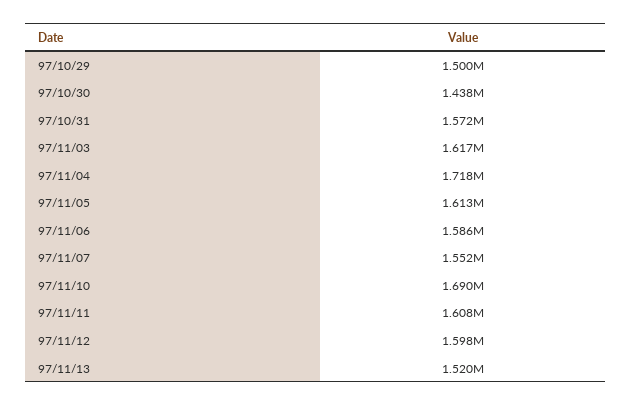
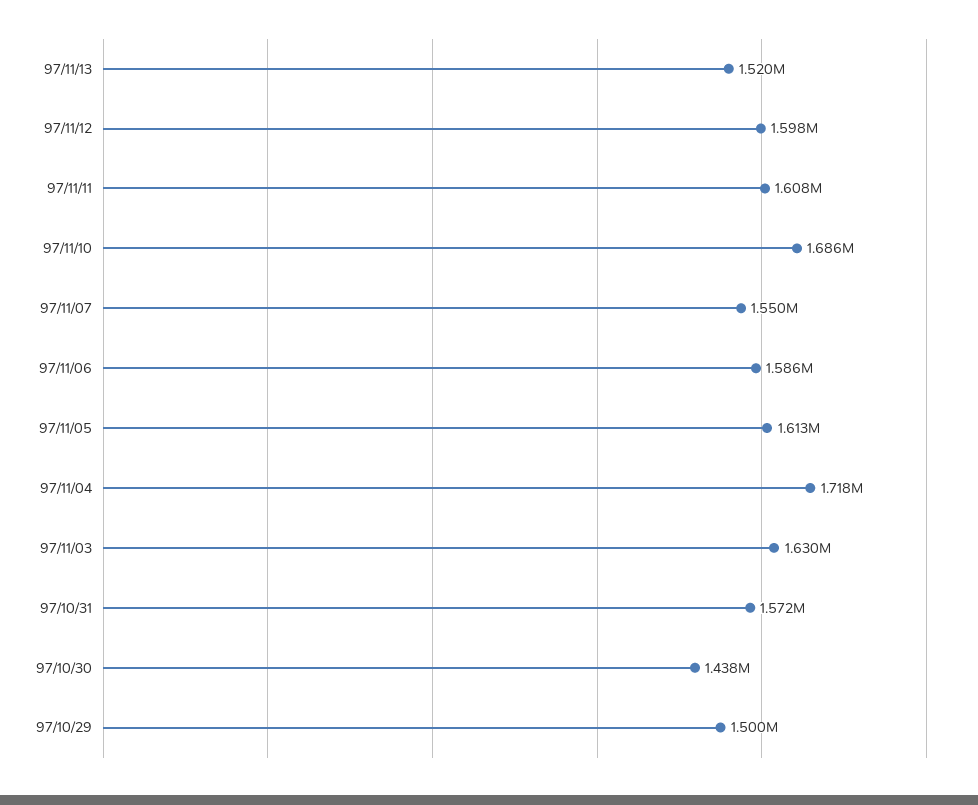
  {
    "97/10/29": 1500000,
    "97/10/30": 1438000,
    "97/10/31": 1572000,
-   "97/11/03": 1617000,
+   "97/11/03": 1630000,
    "97/11/04": 1718000,
    "97/11/05": 1613000,
    "97/11/06": 1586000,
-   "97/11/07": 1552000,
+   "97/11/07": 1550000,
-   "97/11/10": 1690000,
+   "97/11/10": 1686000,
    "97/11/11": 1608000,
    "97/11/12": 1598000,
    "97/11/13": 1520000
  }

